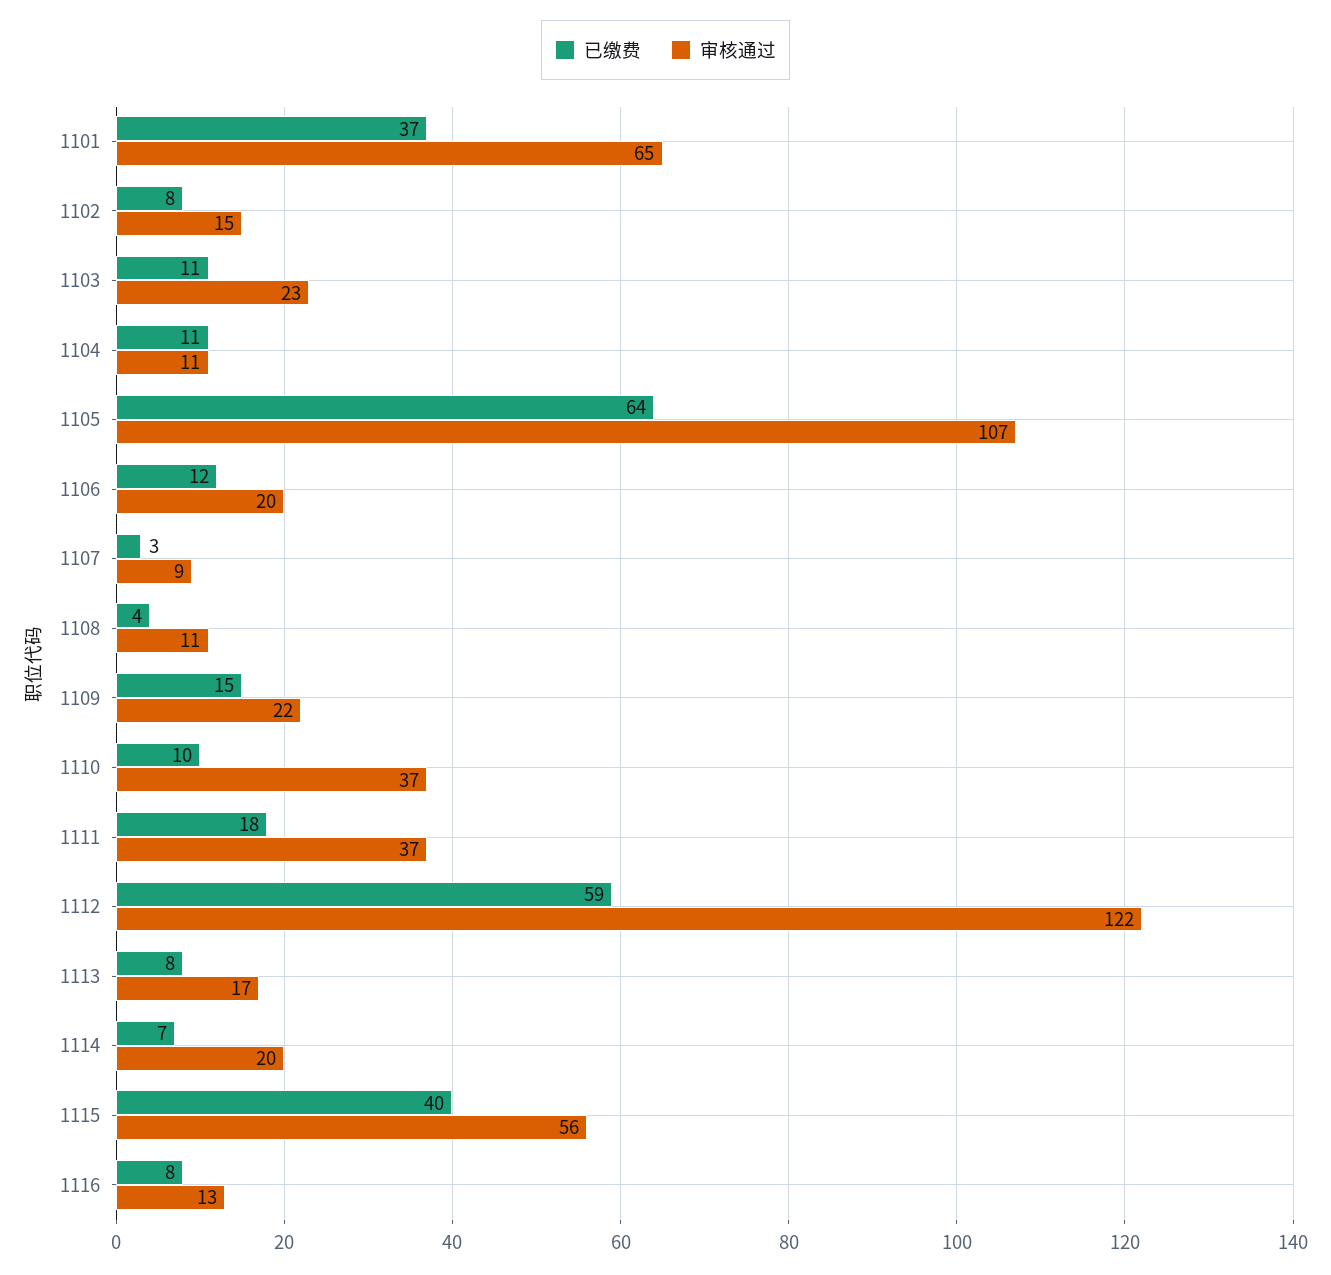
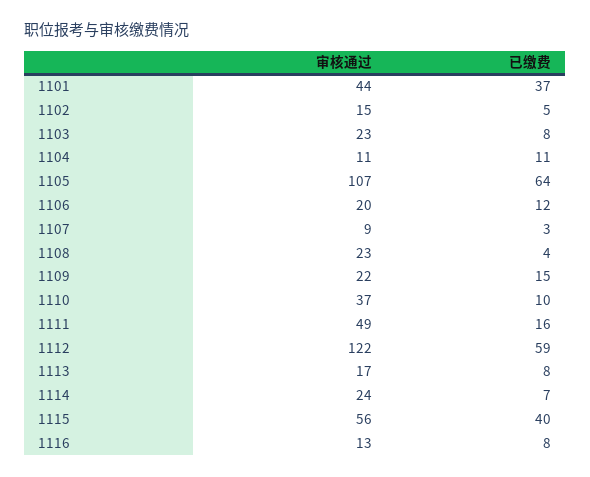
  {
    "已缴费": {
      "1101": 37,
-     "1102": 8,
+     "1102": 5,
-     "1103": 11,
+     "1103": 8,
      "1104": 11,
      "1105": 64,
      "1106": 12,
      "1107": 3,
      "1108": 4,
      "1109": 15,
      "1110": 10,
-     "1111": 18,
+     "1111": 16,
      "1112": 59,
      "1113": 8,
      "1114": 7,
      "1115": 40,
      "1116": 8
    },
    "审核通过": {
-     "1101": 65,
+     "1101": 44,
      "1102": 15,
      "1103": 23,
      "1104": 11,
      "1105": 107,
      "1106": 20,
      "1107": 9,
-     "1108": 11,
+     "1108": 23,
      "1109": 22,
      "1110": 37,
-     "1111": 37,
+     "1111": 49,
      "1112": 122,
      "1113": 17,
-     "1114": 20,
+     "1114": 24,
      "1115": 56,
      "1116": 13
    }
  }

